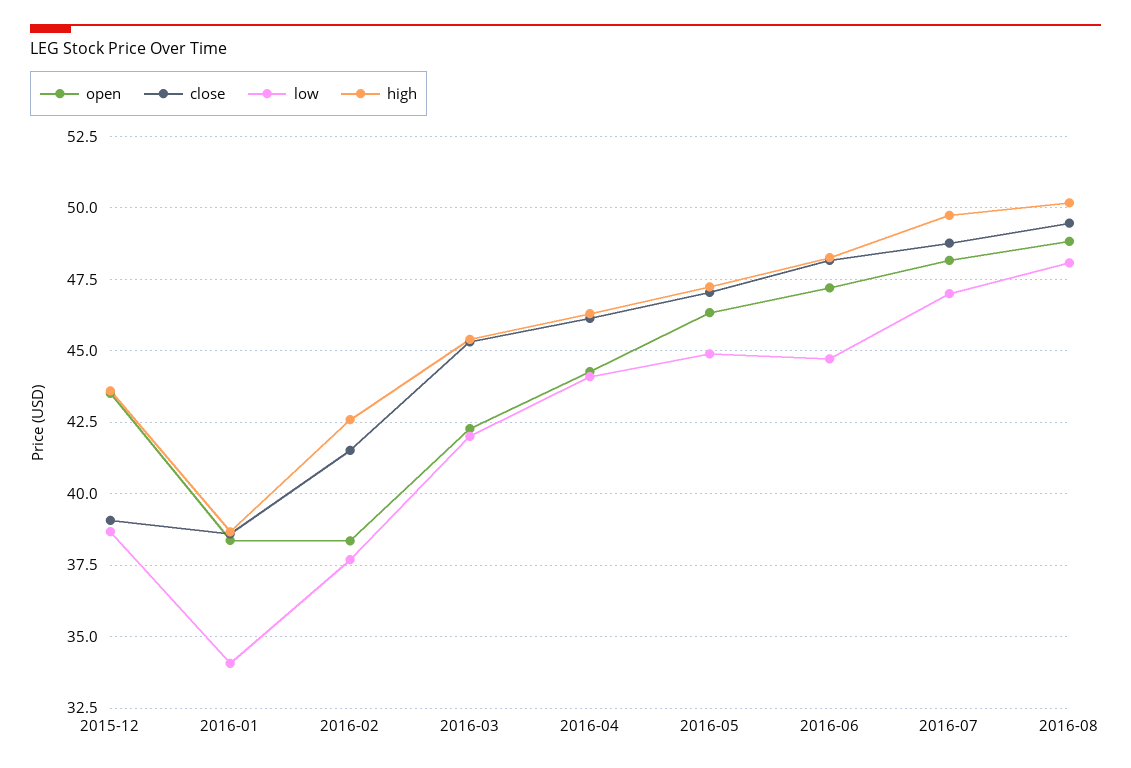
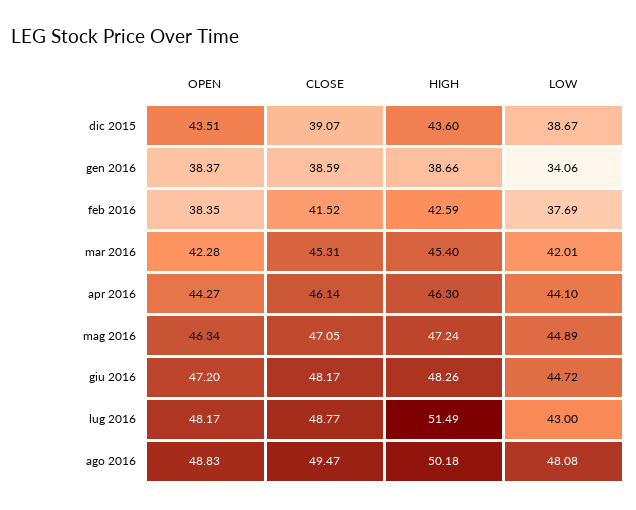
  {
    "open": {
      "2015-12": 43.51,
      "2016-01": 38.37,
      "2016-02": 38.35,
      "2016-03": 42.28,
      "2016-04": 44.27,
      "2016-05": 46.34,
      "2016-06": 47.2,
      "2016-07": 48.17,
      "2016-08": 48.83
    },
    "close": {
      "2015-12": 39.07,
      "2016-01": 38.59,
      "2016-02": 41.52,
      "2016-03": 45.31,
      "2016-04": 46.14,
      "2016-05": 47.05,
      "2016-06": 48.17,
      "2016-07": 48.77,
      "2016-08": 49.47
    },
    "low": {
      "2015-12": 38.67,
      "2016-01": 34.06,
      "2016-02": 37.69,
      "2016-03": 42.01,
      "2016-04": 44.1,
      "2016-05": 44.89,
      "2016-06": 44.72,
-     "2016-07": 47,
+     "2016-07": 43,
      "2016-08": 48.08
    },
    "high": {
      "2015-12": 43.6,
      "2016-01": 38.66,
      "2016-02": 42.59,
      "2016-03": 45.4,
      "2016-04": 46.3,
      "2016-05": 47.24,
      "2016-06": 48.26,
-     "2016-07": 49.75,
+     "2016-07": 51.49,
      "2016-08": 50.18
    }
  }

